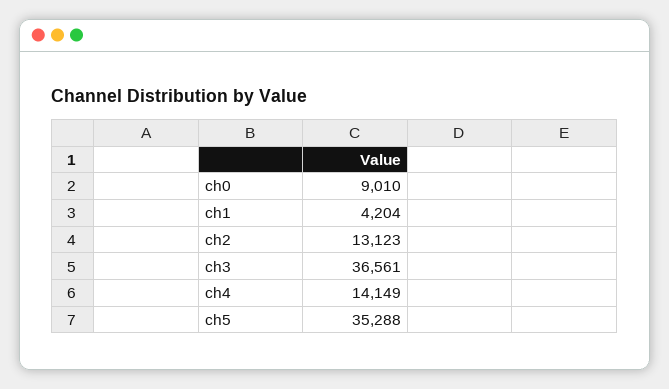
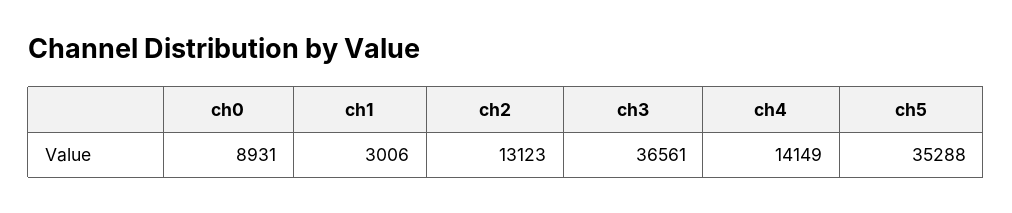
  {
-   "ch0": 9010,
+   "ch0": 8931,
-   "ch1": 4204,
+   "ch1": 3006,
    "ch2": 13123,
    "ch3": 36561,
    "ch4": 14149,
    "ch5": 35288
  }

